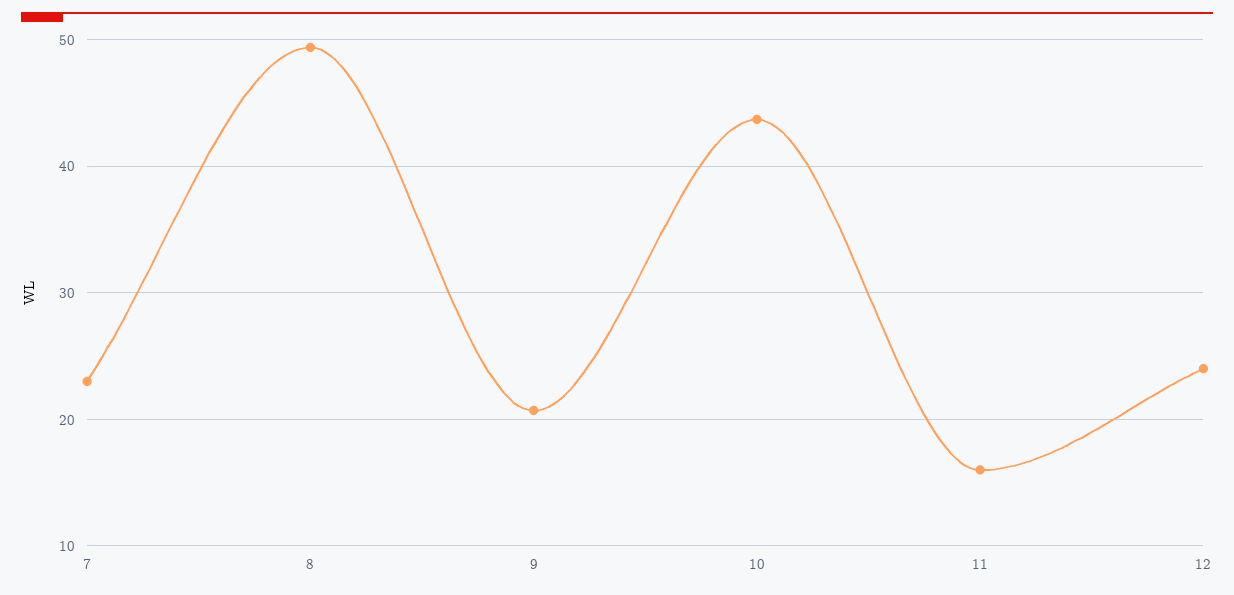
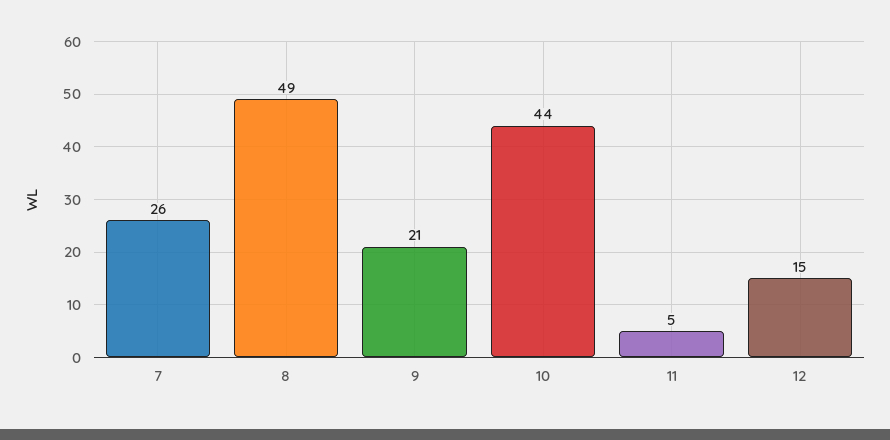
  {
-   "7": 23,
+   "7": 26,
    "8": 49,
    "9": 21,
    "10": 44,
-   "11": 16,
+   "11": 5,
-   "12": 24
+   "12": 15
  }

